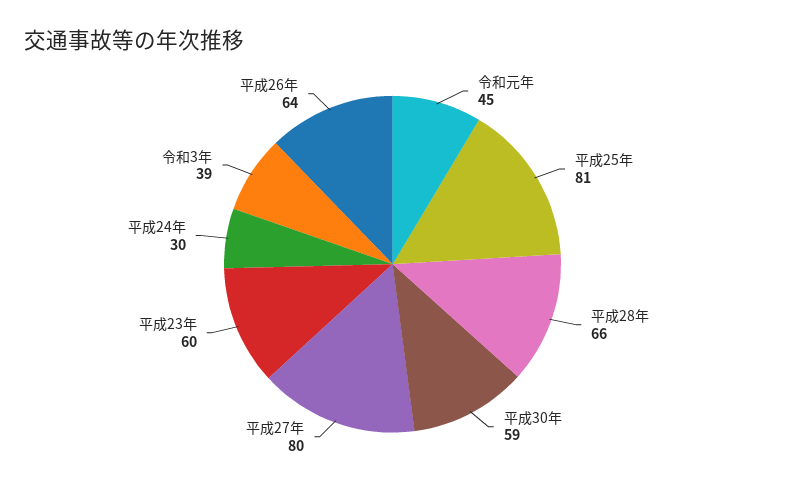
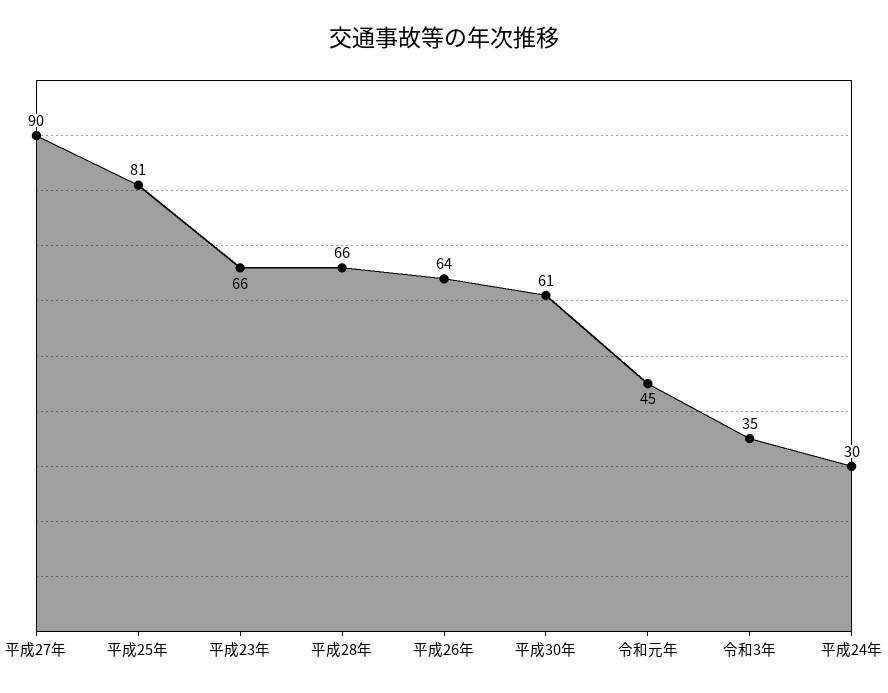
  {
    "令和元年": 45,
    "平成25年": 81,
    "平成28年": 66,
-   "平成30年": 59,
+   "平成30年": 61,
-   "平成27年": 80,
+   "平成27年": 90,
-   "平成23年": 60,
+   "平成23年": 66,
    "平成24年": 30,
-   "令和3年": 39,
+   "令和3年": 35,
    "平成26年": 64
  }

